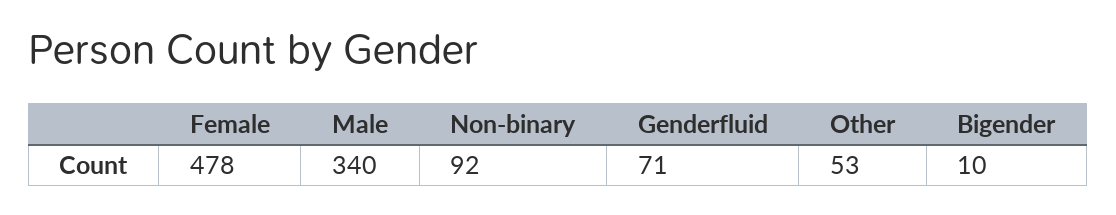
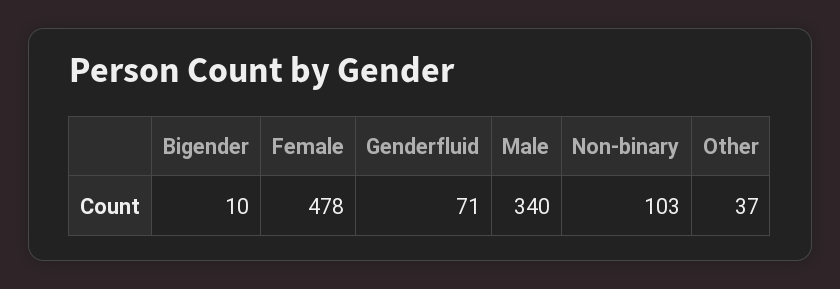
  {
    "Female": 478,
    "Male": 340,
-   "Non-binary": 92,
+   "Non-binary": 103,
    "Genderfluid": 71,
-   "Other": 53,
+   "Other": 37,
    "Bigender": 10
  }

